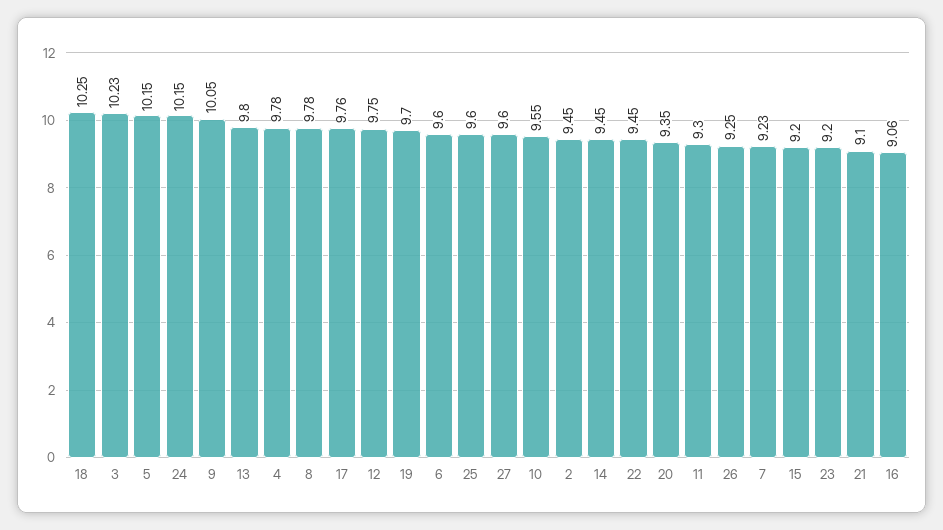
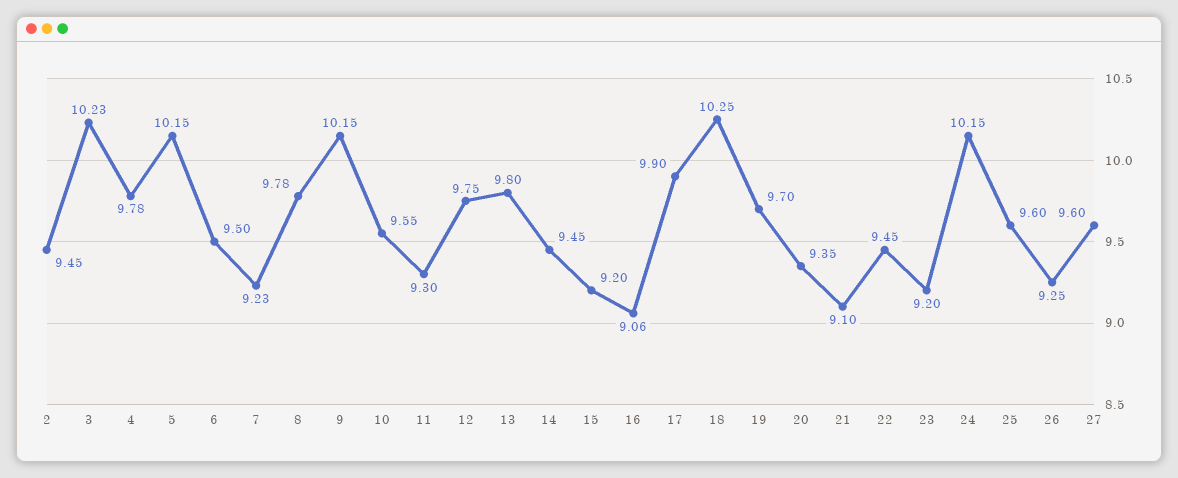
  {
    "18": 10.25,
    "3": 10.23,
    "5": 10.15,
    "24": 10.15,
-   "9": 10.05,
+   "9": 10.15,
    "13": 9.8,
    "4": 9.78,
    "8": 9.78,
-   "17": 9.76,
+   "17": 9.9,
    "12": 9.75,
    "19": 9.7,
-   "6": 9.6,
+   "6": 9.5,
    "25": 9.6,
    "27": 9.6,
    "10": 9.55,
    "2": 9.45,
    "14": 9.45,
    "22": 9.45,
    "20": 9.35,
    "11": 9.3,
    "26": 9.25,
    "7": 9.23,
    "15": 9.2,
    "23": 9.2,
    "21": 9.1,
    "16": 9.06
  }

